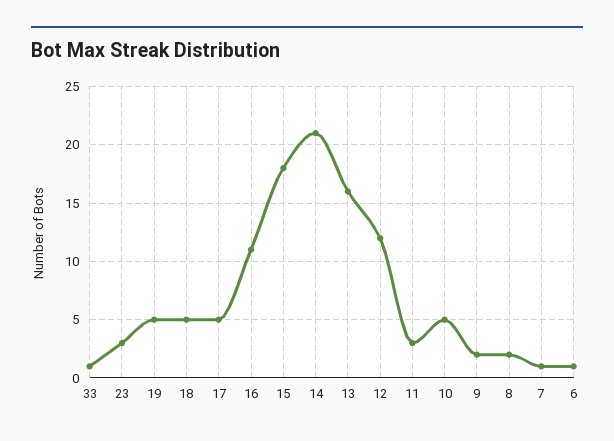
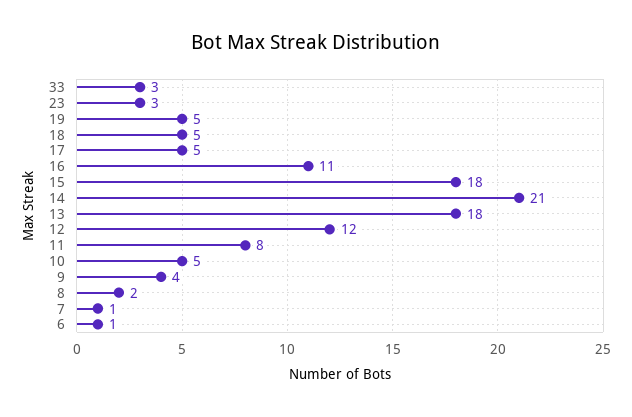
  {
-   "33": 1,
+   "33": 3,
    "23": 3,
    "19": 5,
    "18": 5,
    "17": 5,
    "16": 11,
    "15": 18,
    "14": 21,
-   "13": 16,
+   "13": 18,
    "12": 12,
-   "11": 3,
+   "11": 8,
    "10": 5,
-   "9": 2,
+   "9": 4,
    "8": 2,
    "7": 1,
    "6": 1
  }

